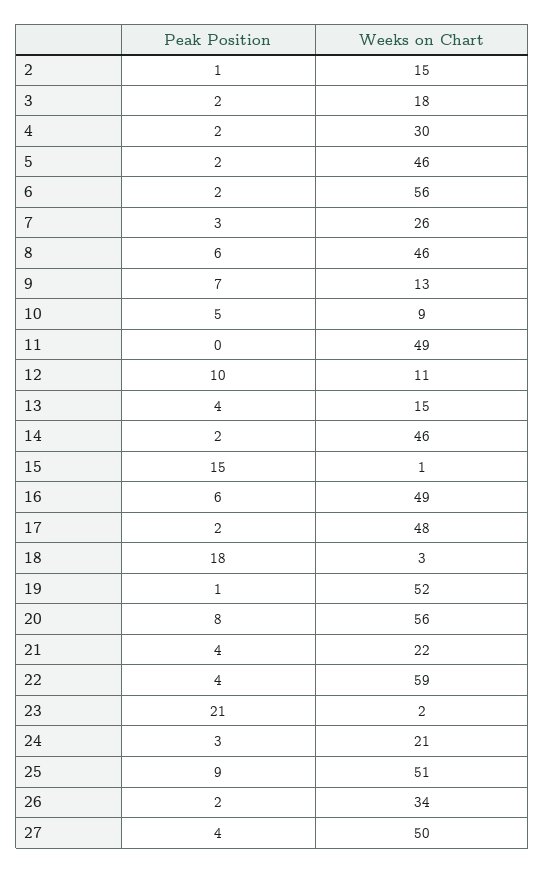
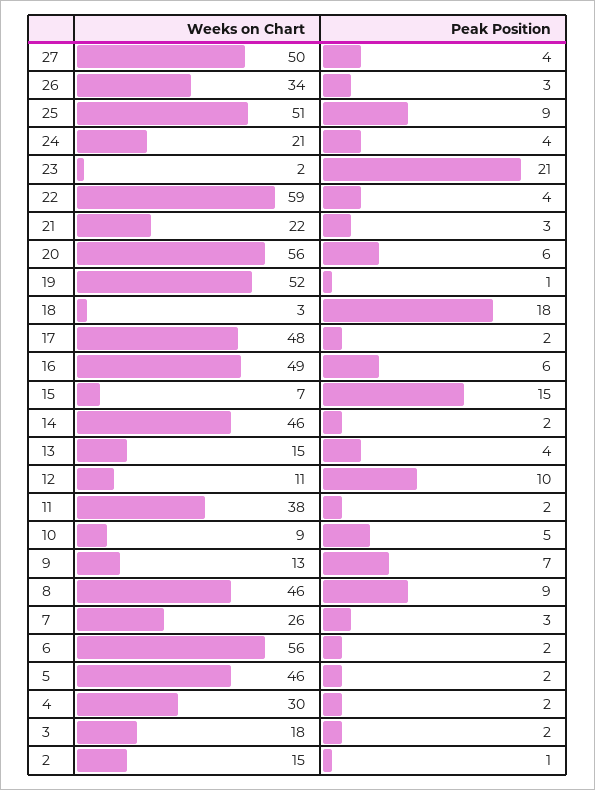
  {
    "Peak Position": {
      "2": 1,
      "3": 2,
      "4": 2,
      "5": 2,
      "6": 2,
      "7": 3,
-     "8": 6,
+     "8": 9,
      "9": 7,
      "10": 5,
-     "11": 0,
+     "11": 2,
      "12": 10,
      "13": 4,
      "14": 2,
      "15": 15,
      "16": 6,
      "17": 2,
      "18": 18,
      "19": 1,
-     "20": 8,
+     "20": 6,
-     "21": 4,
+     "21": 3,
      "22": 4,
      "23": 21,
-     "24": 3,
+     "24": 4,
      "25": 9,
-     "26": 2,
+     "26": 3,
      "27": 4
    },
    "Weeks on Chart": {
      "2": 15,
      "3": 18,
      "4": 30,
      "5": 46,
      "6": 56,
      "7": 26,
      "8": 46,
      "9": 13,
      "10": 9,
-     "11": 49,
+     "11": 38,
      "12": 11,
      "13": 15,
      "14": 46,
-     "15": 1,
+     "15": 7,
      "16": 49,
      "17": 48,
      "18": 3,
      "19": 52,
      "20": 56,
      "21": 22,
      "22": 59,
      "23": 2,
      "24": 21,
      "25": 51,
      "26": 34,
      "27": 50
    }
  }

